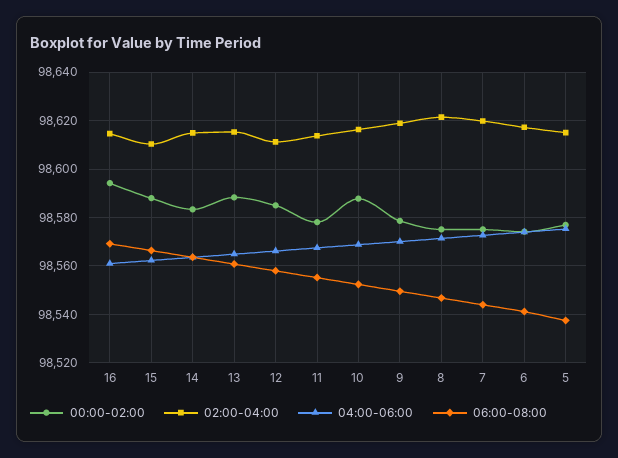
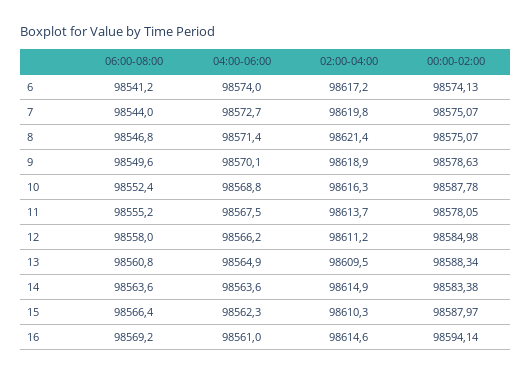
  {
    "00:00-02:00": {
      "16": 98594.14,
      "15": 98587.97,
      "14": 98583.38,
      "13": 98588.34,
      "12": 98584.98,
      "11": 98578.05,
      "10": 98587.78,
      "9": 98578.63,
      "8": 98575.07,
      "7": 98575.07,
-     "6": 98574.13,
+     "6": 98574.13
-     "5": 98577.5
    },
    "02:00-04:00": {
      "16": 98614.6,
      "15": 98610.3,
      "14": 98614.9,
-     "13": 98615,
+     "13": 98609.5,
      "12": 98611.2,
      "11": 98613.7,
      "10": 98616.3,
      "9": 98618.9,
      "8": 98621.4,
      "7": 98619.8,
-     "6": 98617.2,
+     "6": 98617.2
-     "5": 98615
    },
    "04:00-06:00": {
      "16": 98561,
      "15": 98562.3,
      "14": 98563.6,
      "13": 98564.9,
      "12": 98566.2,
      "11": 98567.5,
      "10": 98568.8,
      "9": 98570.1,
      "8": 98571.4,
      "7": 98572.7,
-     "6": 98574,
+     "6": 98574
-     "5": 98575
    },
    "06:00-08:00": {
      "16": 98569.2,
      "15": 98566.4,
      "14": 98563.6,
      "13": 98560.8,
      "12": 98558,
      "11": 98555.2,
      "10": 98552.4,
      "9": 98549.6,
      "8": 98546.8,
      "7": 98544,
-     "6": 98541.2,
+     "6": 98541.2
-     "5": 98537.5
    }
  }

